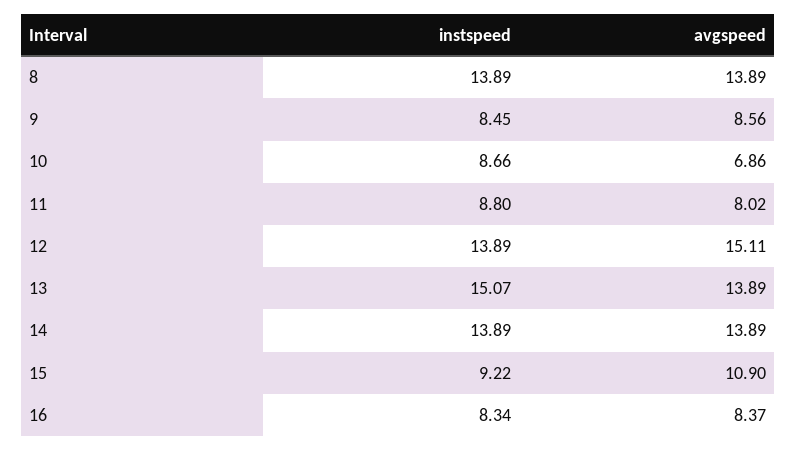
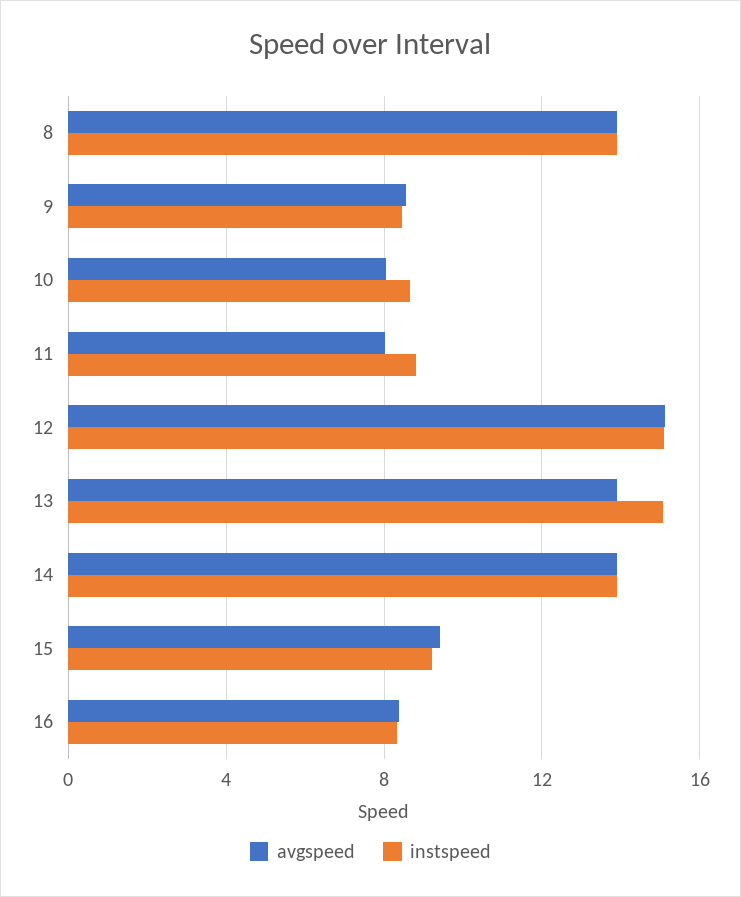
  {
    "instspeed": {
      "8": 13.89,
      "9": 8.45,
      "10": 8.66,
      "11": 8.8,
-     "12": 13.89,
+     "12": 15,
      "13": 15.07,
      "14": 13.89,
      "15": 9.22,
      "16": 8.34
    },
    "avgspeed": {
      "8": 13.89,
      "9": 8.56,
-     "10": 6.86,
+     "10": 8,
      "11": 8.02,
      "12": 15.11,
      "13": 13.89,
      "14": 13.89,
-     "15": 10.9,
+     "15": 9.5,
      "16": 8.37
    }
  }

